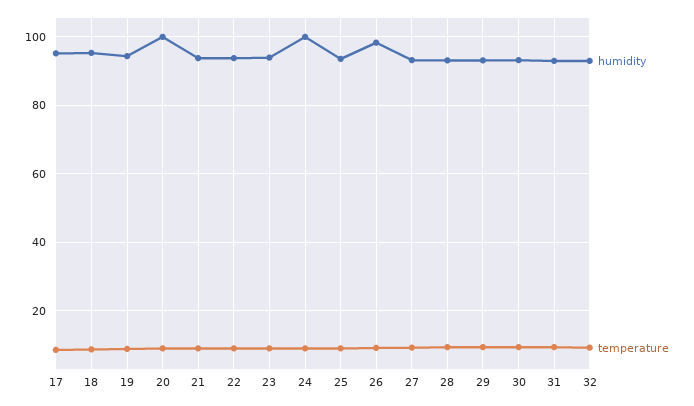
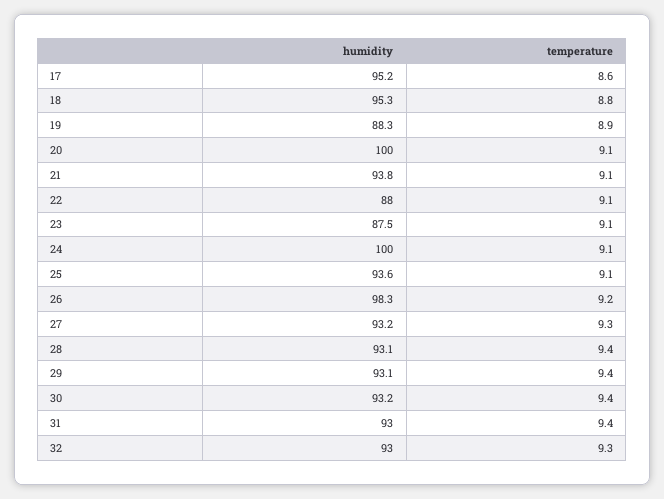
  {
    "humidity": {
      "17": 95.2,
      "18": 95.3,
-     "19": 94,
+     "19": 88.3,
      "20": 100,
      "21": 93.8,
-     "22": 94,
+     "22": 88,
-     "23": 94,
+     "23": 87.5,
      "24": 100,
      "25": 93.6,
      "26": 98.3,
      "27": 93.2,
      "28": 93.1,
      "29": 93.1,
      "30": 93.2,
      "31": 93,
      "32": 93
    },
    "temperature": {
      "17": 8.6,
      "18": 8.8,
      "19": 8.9,
      "20": 9.1,
      "21": 9.1,
      "22": 9.1,
      "23": 9.1,
      "24": 9.1,
      "25": 9.1,
      "26": 9.2,
      "27": 9.3,
      "28": 9.4,
      "29": 9.4,
      "30": 9.4,
      "31": 9.4,
      "32": 9.3
    }
  }

